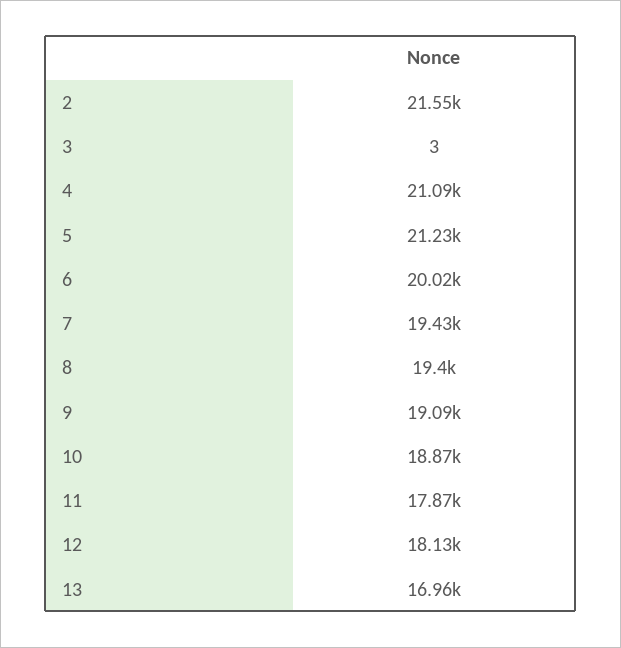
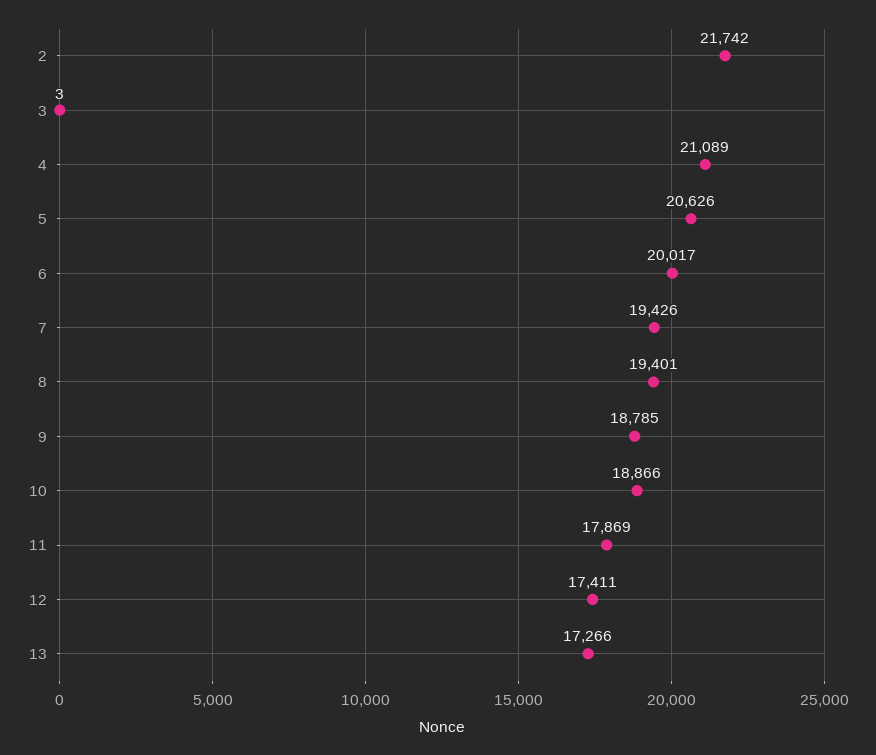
  {
-   "2": 21550,
+   "2": 21742,
    "3": 3,
    "4": 21089,
-   "5": 21230,
+   "5": 20626,
    "6": 20017,
    "7": 19426,
    "8": 19401,
-   "9": 19090,
+   "9": 18785,
    "10": 18866,
    "11": 17869,
-   "12": 18130,
+   "12": 17411,
-   "13": 16960
+   "13": 17266
  }

